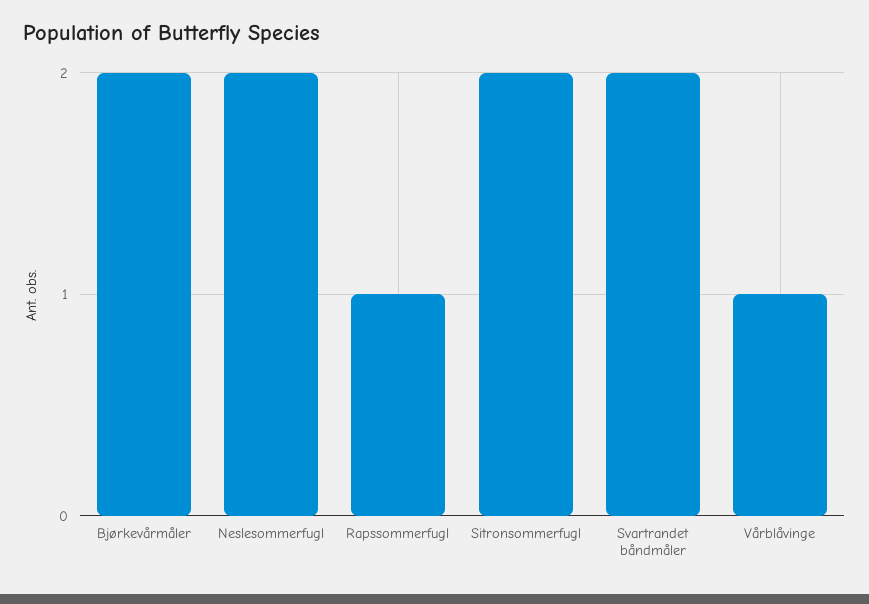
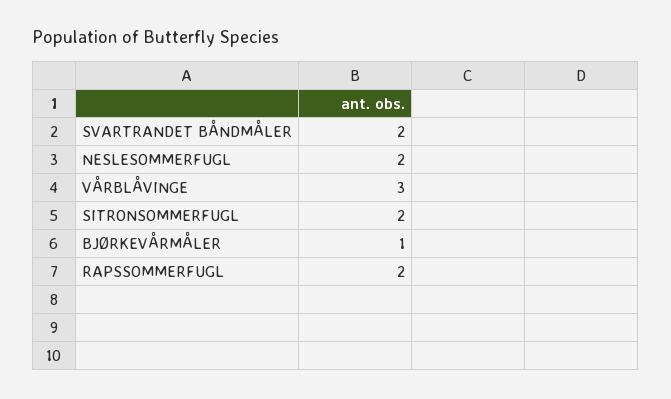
  {
-   "Bjørkevårmåler": 2,
+   "Bjørkevårmåler": 1,
    "Neslesommerfugl": 2,
-   "Rapssommerfugl": 1,
+   "Rapssommerfugl": 2,
    "Sitronsommerfugl": 2,
    "Svartrandet båndmåler": 2,
-   "Vårblåvinge": 1
+   "Vårblåvinge": 3
  }

